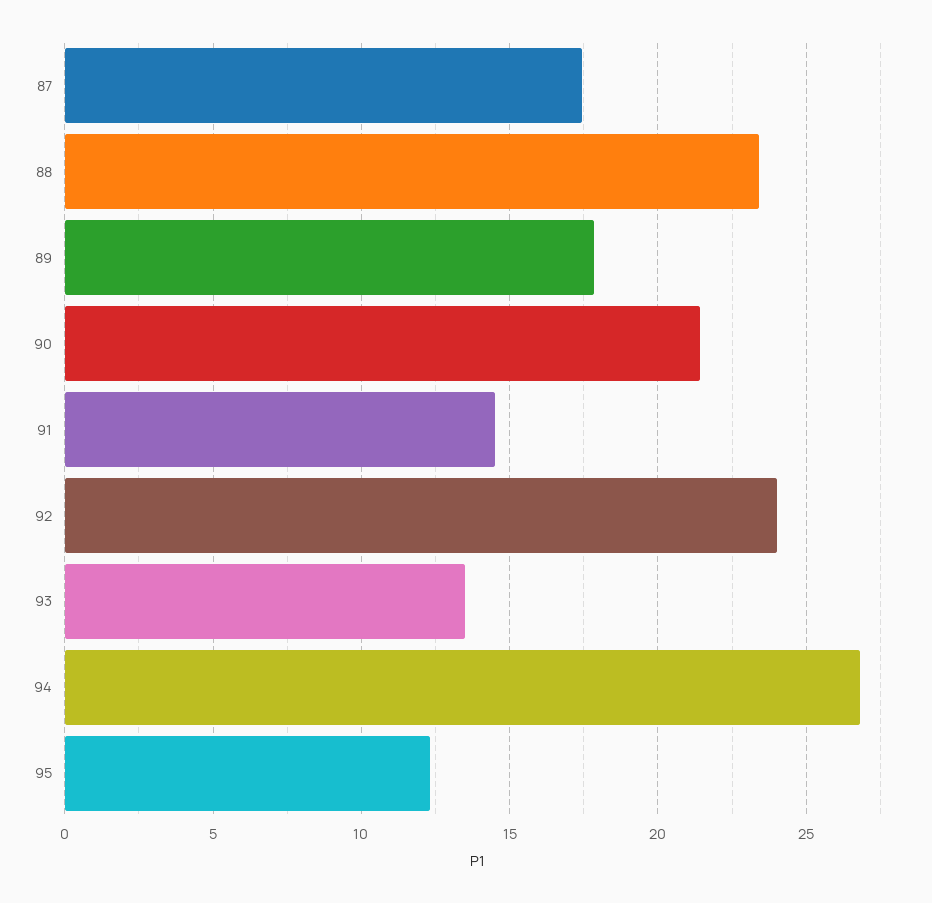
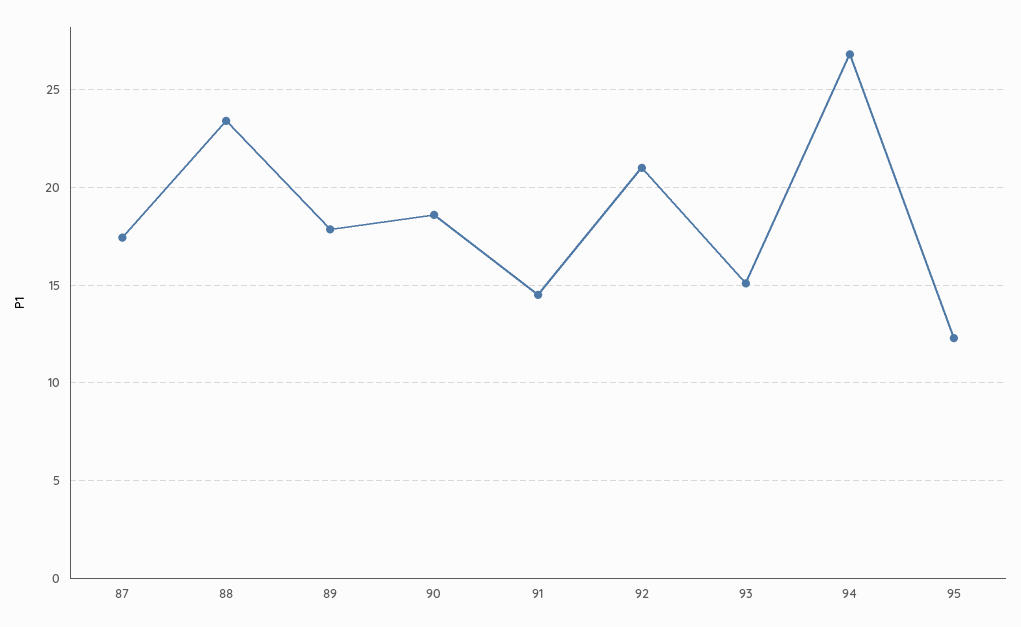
  {
    "87": 17.5,
    "88": 23.5,
    "89": 18,
-   "90": 21.5,
+   "90": 18.5,
    "91": 14.5,
-   "92": 24,
+   "92": 21,
-   "93": 13.5,
+   "93": 15,
    "94": 27,
    "95": 12.5
  }

